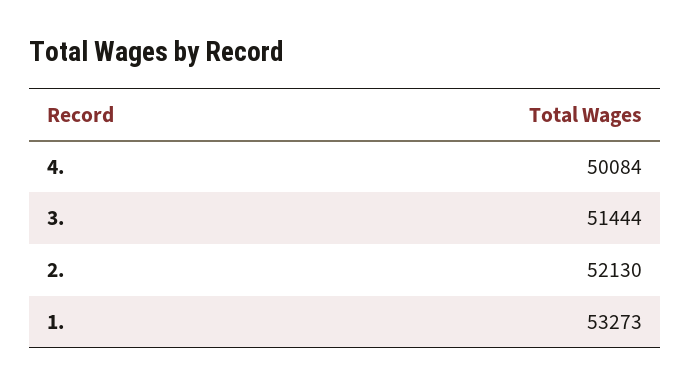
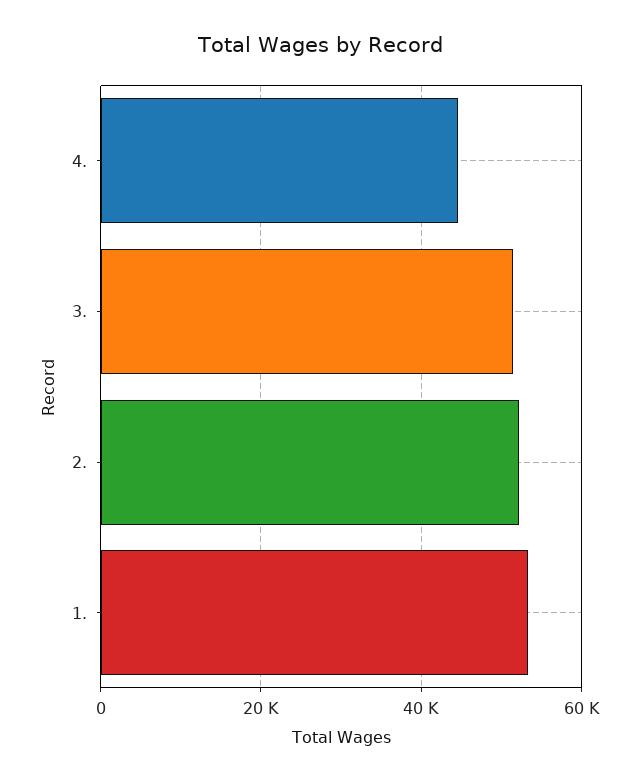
  {
-   "4.": 50084,
+   "4.": 44000,
    "3.": 51444,
    "2.": 52130,
    "1.": 53273
  }

